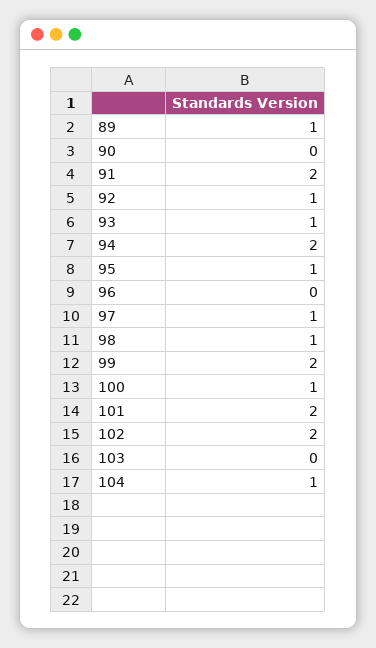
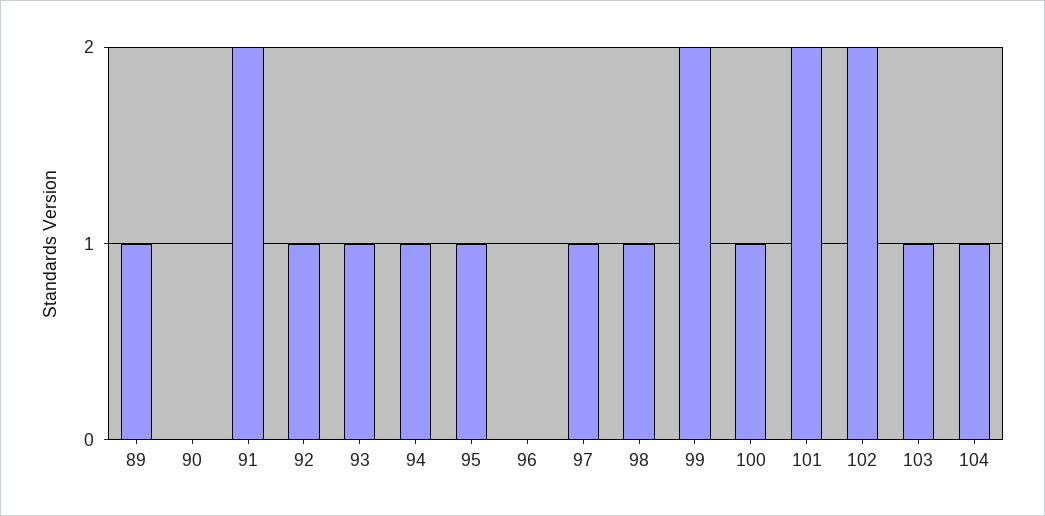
  {
    "89": 1,
    "90": 0,
    "91": 2,
    "92": 1,
    "93": 1,
-   "94": 2,
+   "94": 1,
    "95": 1,
    "96": 0,
    "97": 1,
    "98": 1,
    "99": 2,
    "100": 1,
    "101": 2,
    "102": 2,
-   "103": 0,
+   "103": 1,
    "104": 1
  }

